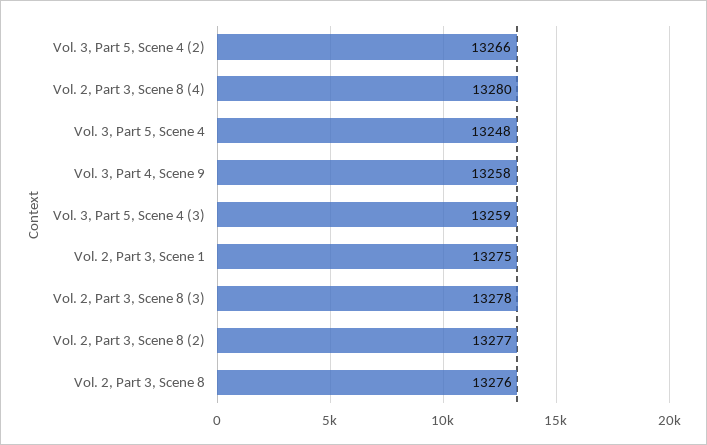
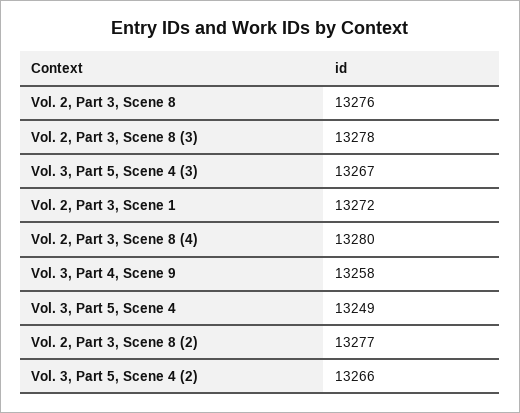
  {
    "Vol. 3, Part 5, Scene 4 (2)": 13266,
    "Vol. 2, Part 3, Scene 8 (4)": 13280,
-   "Vol. 3, Part 5, Scene 4": 13248,
+   "Vol. 3, Part 5, Scene 4": 13249,
    "Vol. 3, Part 4, Scene 9": 13258,
-   "Vol. 3, Part 5, Scene 4 (3)": 13259,
+   "Vol. 3, Part 5, Scene 4 (3)": 13267,
-   "Vol. 2, Part 3, Scene 1": 13275,
+   "Vol. 2, Part 3, Scene 1": 13272,
    "Vol. 2, Part 3, Scene 8 (3)": 13278,
    "Vol. 2, Part 3, Scene 8 (2)": 13277,
    "Vol. 2, Part 3, Scene 8": 13276
  }

